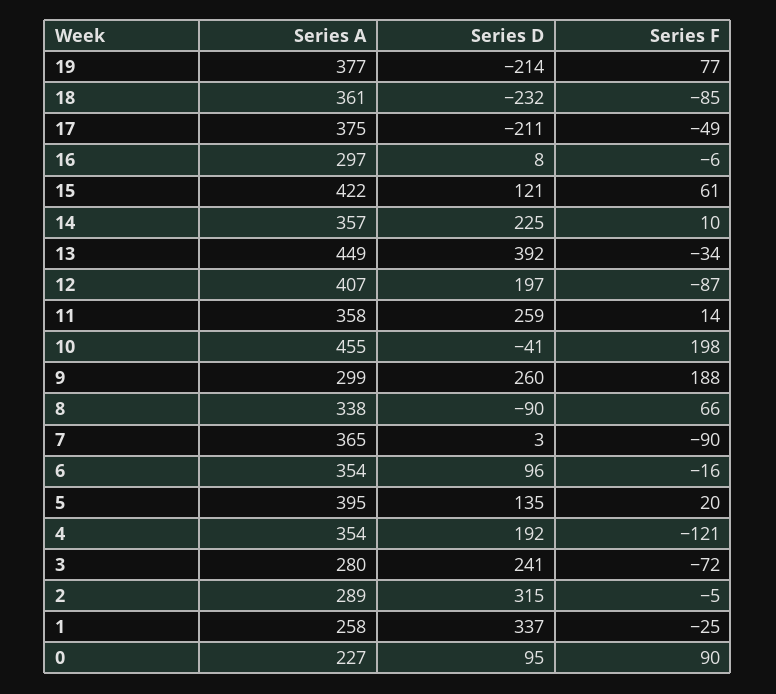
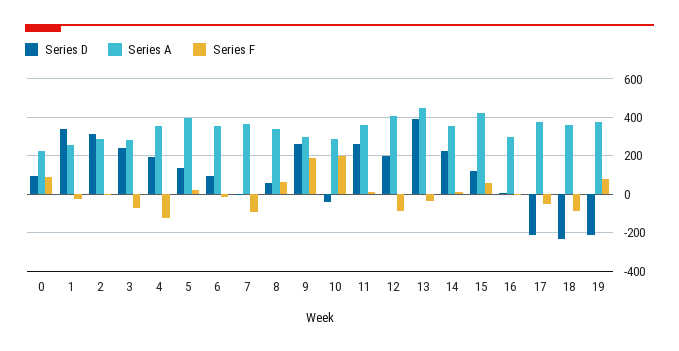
  {
    "Series A": {
      "19": 377,
      "18": 361,
      "17": 375,
      "16": 297,
      "15": 422,
      "14": 357,
      "13": 449,
      "12": 407,
      "11": 358,
-     "10": 455,
+     "10": 300,
      "9": 299,
      "8": 338,
      "7": 365,
      "6": 354,
      "5": 395,
      "4": 354,
      "3": 280,
      "2": 289,
      "1": 258,
      "0": 227
    },
    "Series D": {
      "19": -214,
      "18": -232,
      "17": -211,
      "16": 8,
      "15": 121,
      "14": 225,
      "13": 392,
      "12": 197,
      "11": 259,
      "10": -41,
      "9": 260,
-     "8": -90,
+     "8": 50,
      "7": 3,
      "6": 96,
      "5": 135,
      "4": 192,
      "3": 241,
      "2": 315,
      "1": 337,
      "0": 95
    },
    "Series F": {
      "19": 77,
      "18": -85,
      "17": -49,
      "16": -6,
      "15": 61,
      "14": 10,
      "13": -34,
      "12": -87,
      "11": 14,
      "10": 198,
      "9": 188,
      "8": 66,
      "7": -90,
      "6": -16,
      "5": 20,
      "4": -121,
      "3": -72,
      "2": -5,
      "1": -25,
      "0": 90
    }
  }

